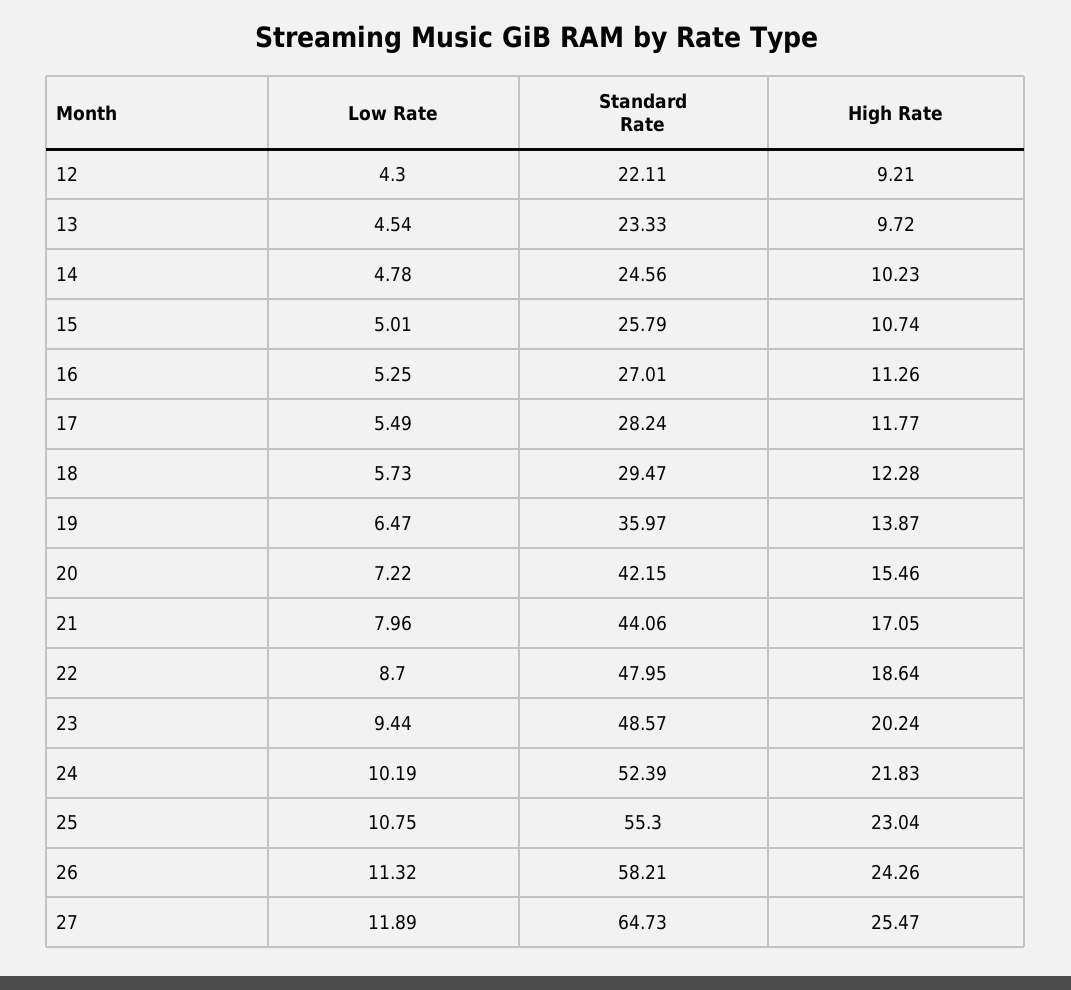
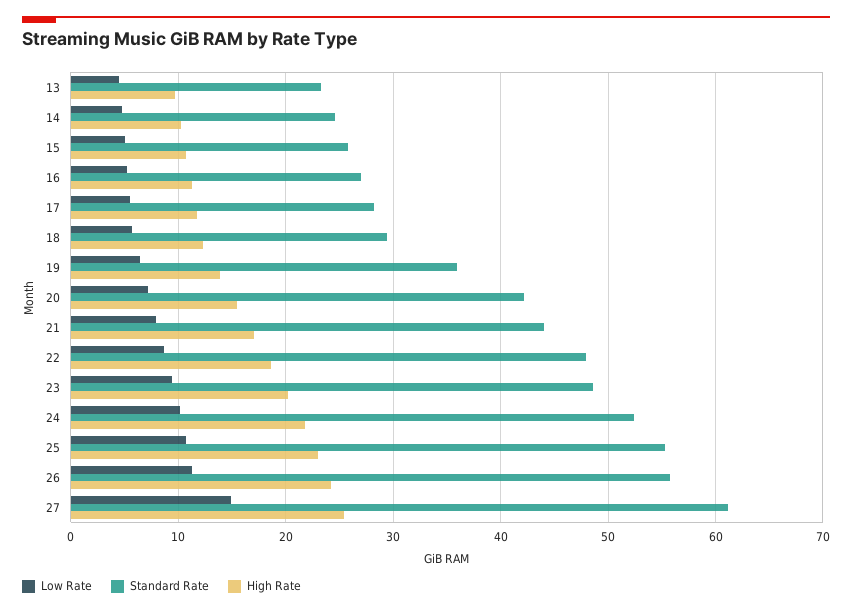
  {
    "Low Rate": {
-     "12": 4.3,
      "13": 4.54,
      "14": 4.78,
      "15": 5.01,
      "16": 5.25,
      "17": 5.49,
      "18": 5.73,
      "19": 6.47,
      "20": 7.22,
      "21": 7.96,
      "22": 8.7,
      "23": 9.44,
      "24": 10.19,
      "25": 10.75,
      "26": 11.32,
-     "27": 11.89
+     "27": 15
    },
    "Standard Rate": {
-     "12": 22.11,
      "13": 23.33,
      "14": 24.56,
      "15": 25.79,
      "16": 27.01,
      "17": 28.24,
      "18": 29.47,
      "19": 35.97,
      "20": 42.15,
      "21": 44.06,
      "22": 47.95,
      "23": 48.57,
      "24": 52.39,
      "25": 55.3,
-     "26": 58.21,
+     "26": 56,
-     "27": 64.73
+     "27": 61
    },
    "High Rate": {
-     "12": 9.21,
      "13": 9.72,
      "14": 10.23,
      "15": 10.74,
      "16": 11.26,
      "17": 11.77,
      "18": 12.28,
      "19": 13.87,
      "20": 15.46,
      "21": 17.05,
      "22": 18.64,
      "23": 20.24,
      "24": 21.83,
      "25": 23.04,
      "26": 24.26,
      "27": 25.47
    }
  }

